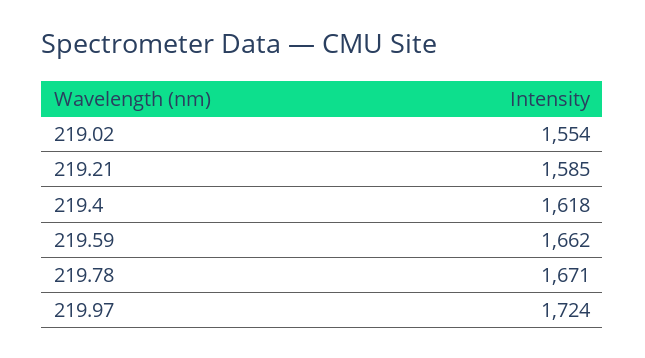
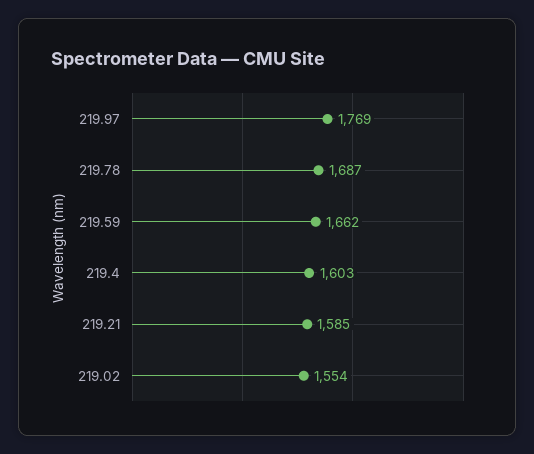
  {
    "219.02": 1554,
    "219.21": 1585,
-   "219.4": 1618,
+   "219.4": 1603,
    "219.59": 1662,
-   "219.78": 1671,
+   "219.78": 1687,
-   "219.97": 1724
+   "219.97": 1769
  }

